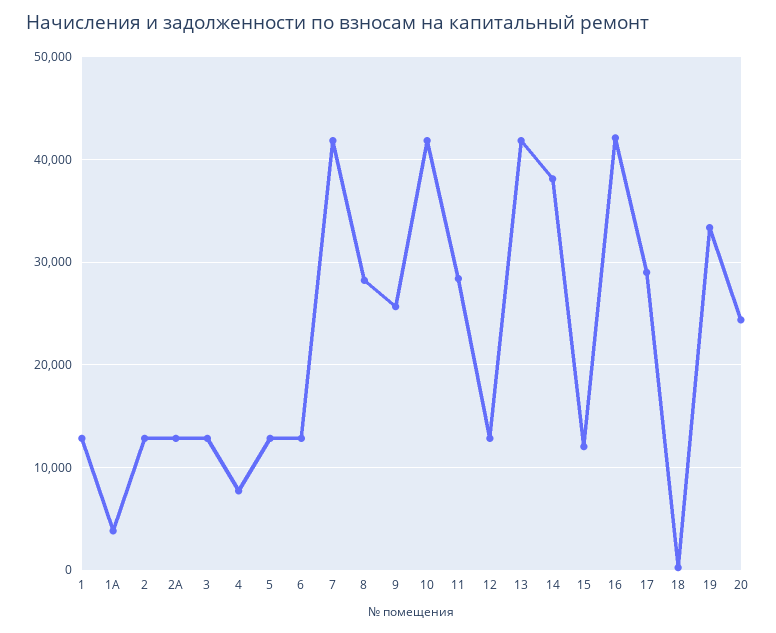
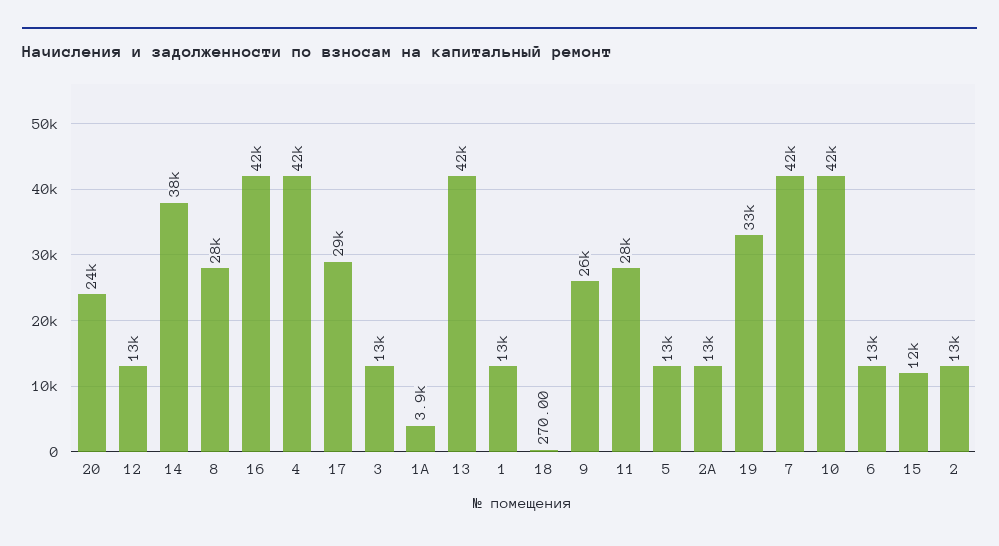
  {
    "1": 13000,
    "1А": 3900,
    "2": 13000,
    "2А": 13000,
    "3": 13000,
-   "4": 8000,
+   "4": 42000,
    "5": 13000,
    "6": 13000,
    "7": 42000,
    "8": 28000,
    "9": 26000,
    "10": 42000,
    "11": 28000,
    "12": 13000,
    "13": 42000,
    "14": 38000,
    "15": 12000,
    "16": 42000,
    "17": 29000,
    "18": 270,
    "19": 33000,
    "20": 24000
  }

